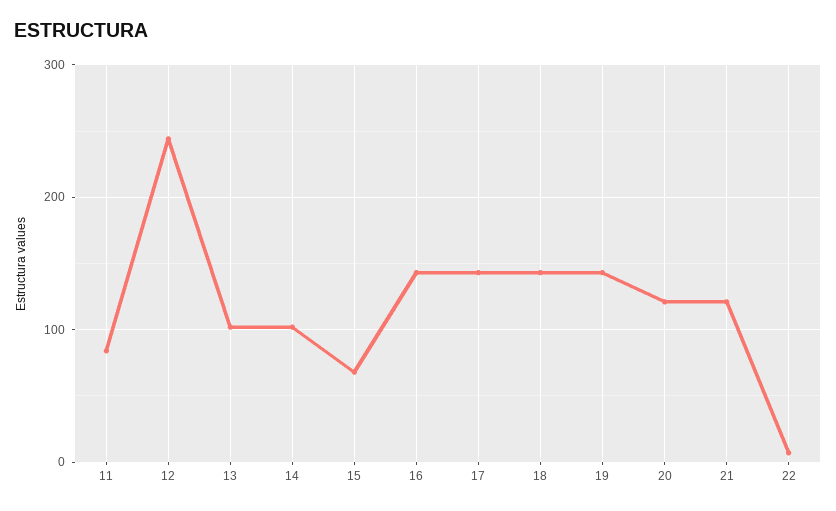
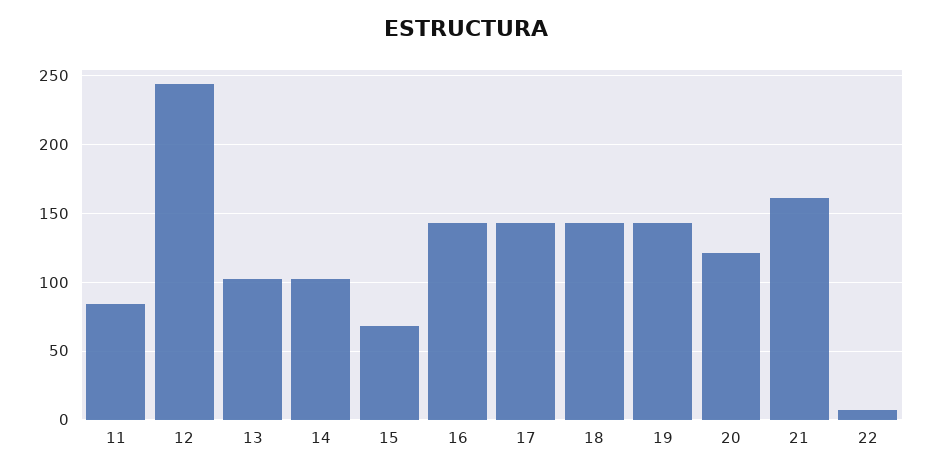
  {
    "11": 85,
    "12": 245,
    "13": 100,
    "14": 100,
    "15": 70,
    "16": 145,
    "17": 145,
    "18": 145,
    "19": 145,
    "20": 120,
-   "21": 120,
+   "21": 160,
    "22": 5
  }

